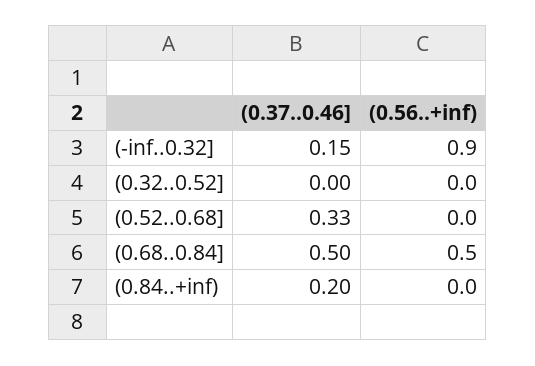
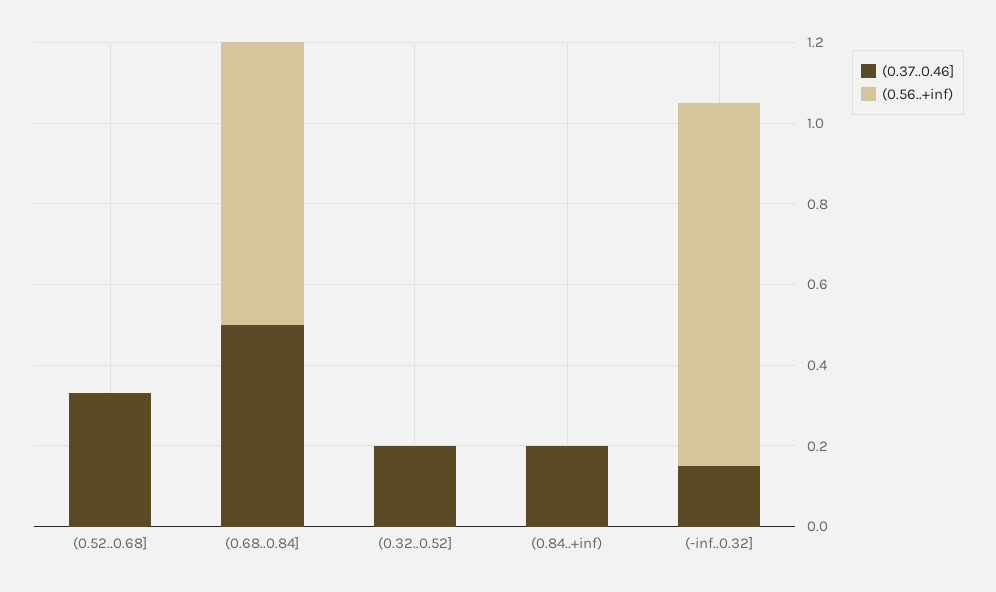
  {
    "(0.37..0.46]": {
      "(-inf..0.32]": 0.15,
-     "(0.32..0.52]": 0,
+     "(0.32..0.52]": 0.2,
      "(0.52..0.68]": 0.33,
      "(0.68..0.84]": 0.5,
      "(0.84..+inf)": 0.2
    },
    "(0.56..+inf)": {
      "(-inf..0.32]": 0.9,
      "(0.32..0.52]": 0,
      "(0.52..0.68]": 0,
-     "(0.68..0.84]": 0.5,
+     "(0.68..0.84]": 0.7,
      "(0.84..+inf)": 0
    }
  }

